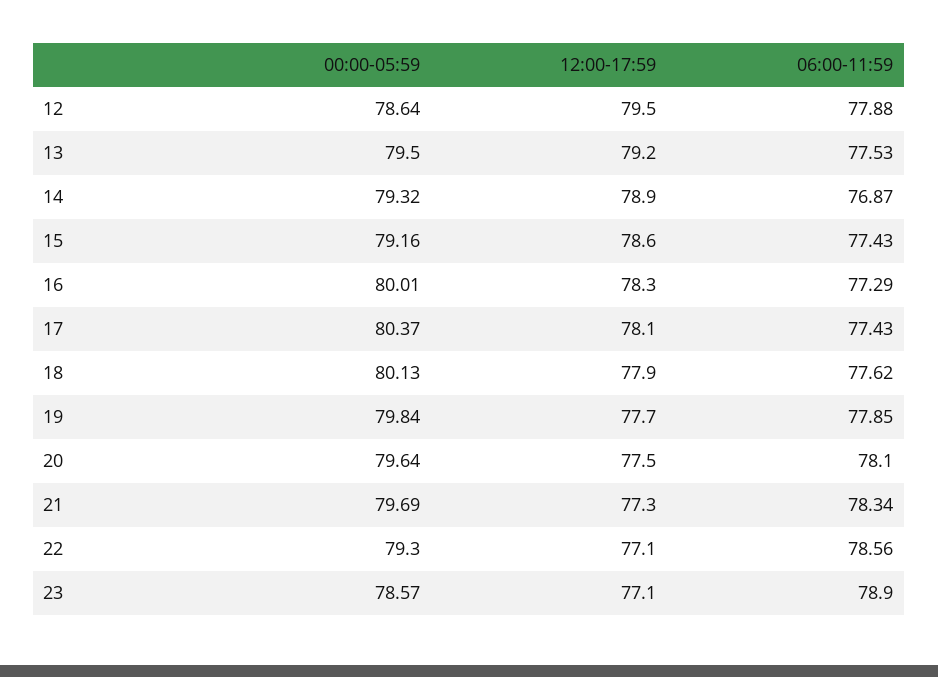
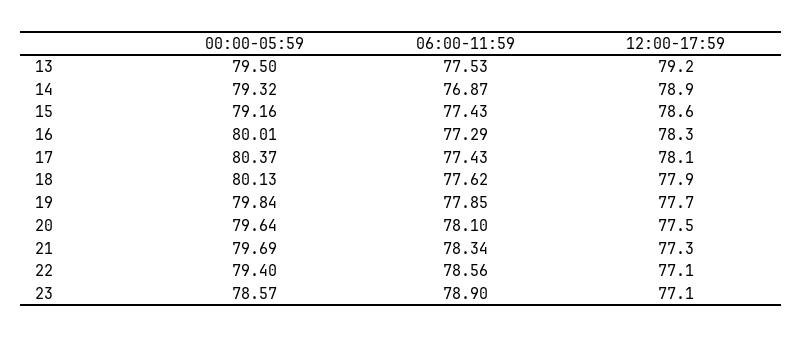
  {
    "00:00-05:59": {
-     "12": 78.64,
      "13": 79.5,
      "14": 79.32,
      "15": 79.16,
      "16": 80.01,
      "17": 80.37,
      "18": 80.13,
      "19": 79.84,
      "20": 79.64,
      "21": 79.69,
-     "22": 79.3,
+     "22": 79.4,
      "23": 78.57
    },
    "12:00-17:59": {
-     "12": 79.5,
      "13": 79.2,
      "14": 78.9,
      "15": 78.6,
      "16": 78.3,
      "17": 78.1,
      "18": 77.9,
      "19": 77.7,
      "20": 77.5,
      "21": 77.3,
      "22": 77.1,
      "23": 77.1
    },
    "06:00-11:59": {
-     "12": 77.88,
      "13": 77.53,
      "14": 76.87,
      "15": 77.43,
      "16": 77.29,
      "17": 77.43,
      "18": 77.62,
      "19": 77.85,
      "20": 78.1,
      "21": 78.34,
      "22": 78.56,
      "23": 78.9
    }
  }

